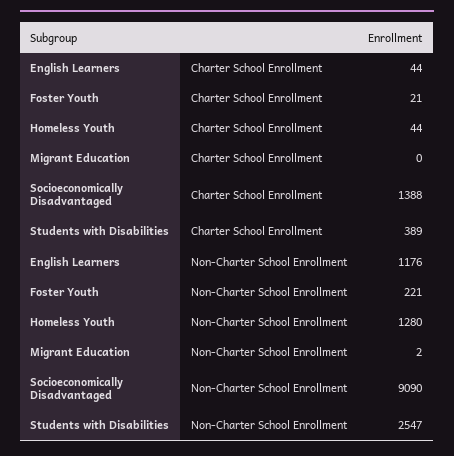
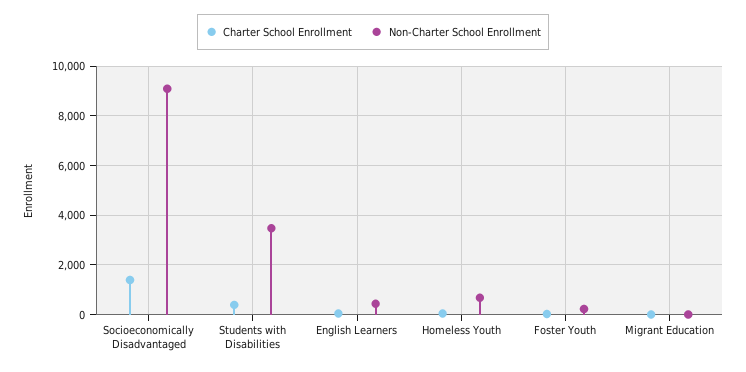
  {
    "Charter School Enrollment": {
      "English Learners": 44,
      "Foster Youth": 21,
      "Homeless Youth": 44,
      "Migrant Education": 0,
      "Socioeconomically Disadvantaged": 1388,
      "Students with Disabilities": 389
    },
    "Non-Charter School Enrollment": {
-     "English Learners": 1176,
+     "English Learners": 500,
      "Foster Youth": 221,
-     "Homeless Youth": 1280,
+     "Homeless Youth": 750,
      "Migrant Education": 2,
      "Socioeconomically Disadvantaged": 9090,
-     "Students with Disabilities": 2547
+     "Students with Disabilities": 3500
    }
  }

